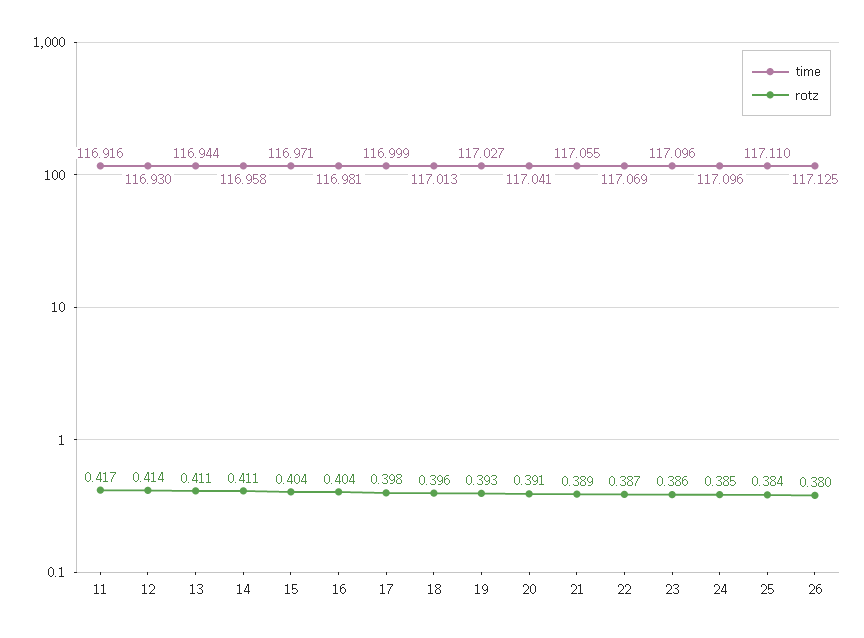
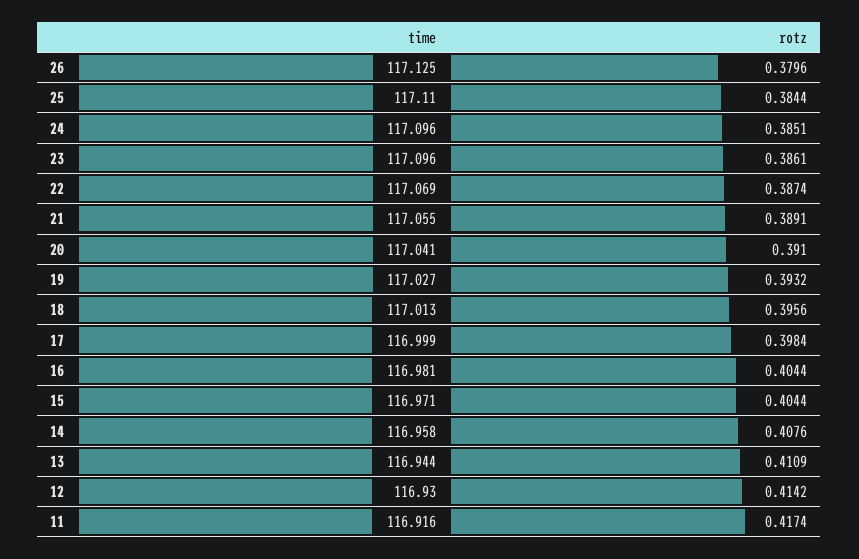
  {
    "time": {
      "11": 116.916,
      "12": 116.93,
      "13": 116.944,
      "14": 116.958,
      "15": 116.971,
      "16": 116.981,
      "17": 116.999,
      "18": 117.013,
      "19": 117.027,
      "20": 117.041,
      "21": 117.055,
      "22": 117.069,
      "23": 117.096,
      "24": 117.096,
      "25": 117.11,
      "26": 117.125
    },
    "rotz": {
      "11": 0.4174,
      "12": 0.4142,
      "13": 0.4109,
-     "14": 0.411,
+     "14": 0.4076,
      "15": 0.4044,
      "16": 0.4044,
      "17": 0.3984,
      "18": 0.3956,
      "19": 0.3932,
      "20": 0.391,
      "21": 0.3891,
      "22": 0.3874,
      "23": 0.3861,
      "24": 0.3851,
      "25": 0.3844,
      "26": 0.3796
    }
  }

